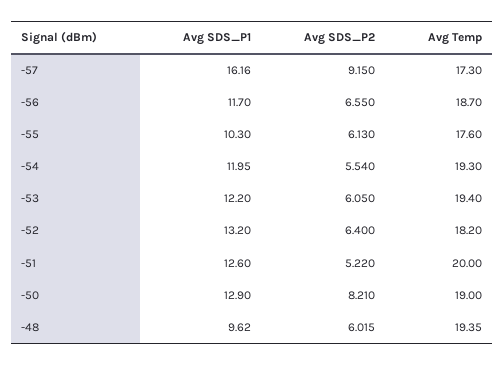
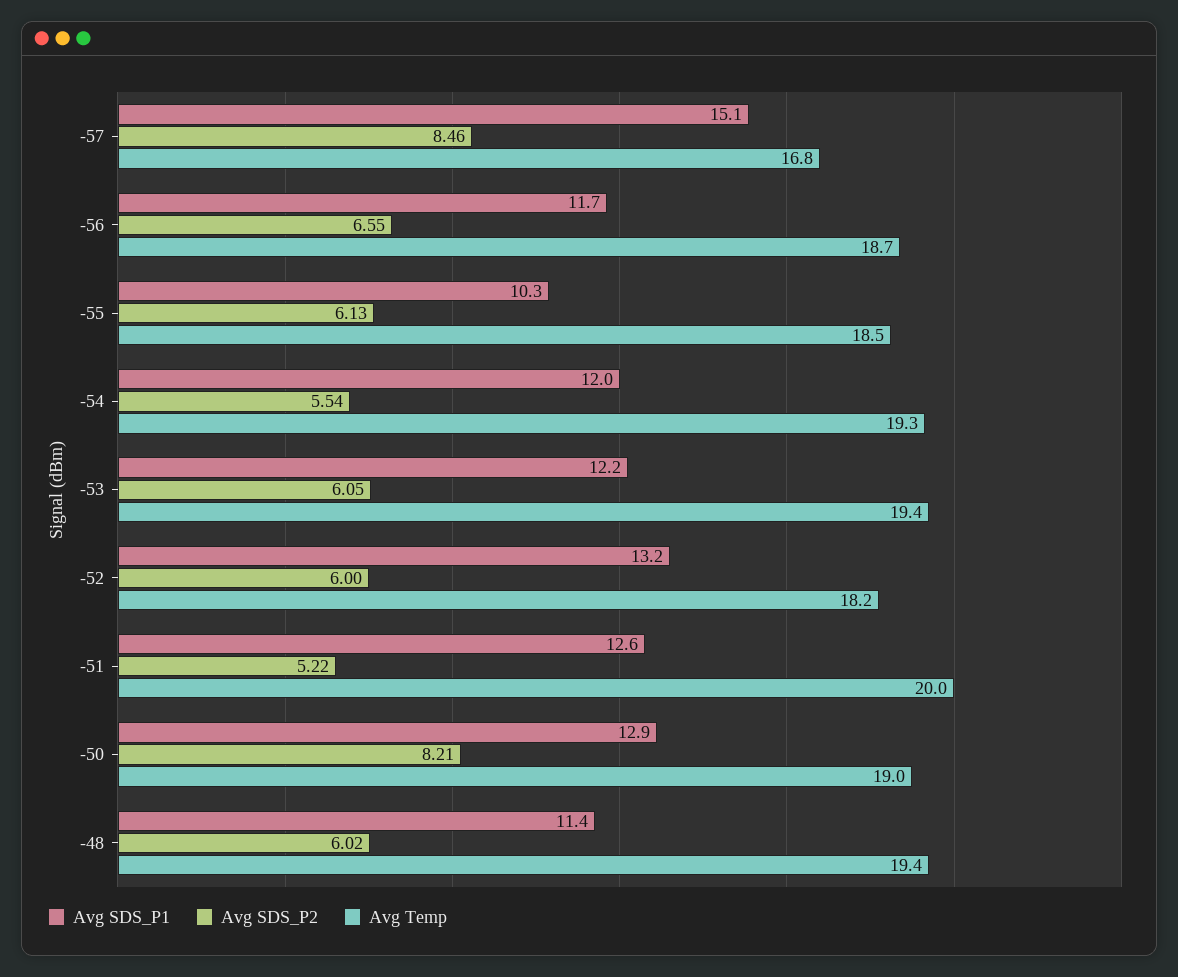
  {
    "Avg SDS_P1": {
-     "-57": 16.16,
+     "-57": 15.1,
      "-56": 11.7,
      "-55": 10.3,
      "-54": 11.95,
      "-53": 12.2,
      "-52": 13.2,
      "-51": 12.6,
      "-50": 12.9,
-     "-48": 9.62
+     "-48": 11.4
    },
    "Avg SDS_P2": {
-     "-57": 9.15,
+     "-57": 8.46,
      "-56": 6.55,
      "-55": 6.13,
      "-54": 5.54,
      "-53": 6.05,
-     "-52": 6.4,
+     "-52": 6,
      "-51": 5.22,
      "-50": 8.21,
      "-48": 6.015
    },
    "Avg Temp": {
-     "-57": 17.3,
+     "-57": 16.8,
      "-56": 18.7,
-     "-55": 17.6,
+     "-55": 18.5,
      "-54": 19.3,
      "-53": 19.4,
      "-52": 18.2,
      "-51": 20,
      "-50": 19,
      "-48": 19.35
    }
  }

